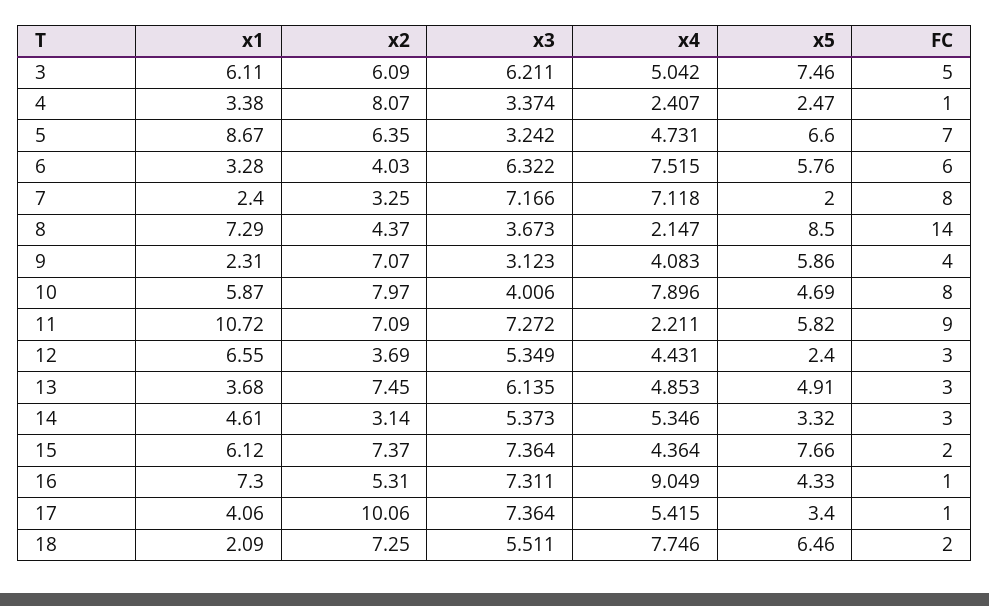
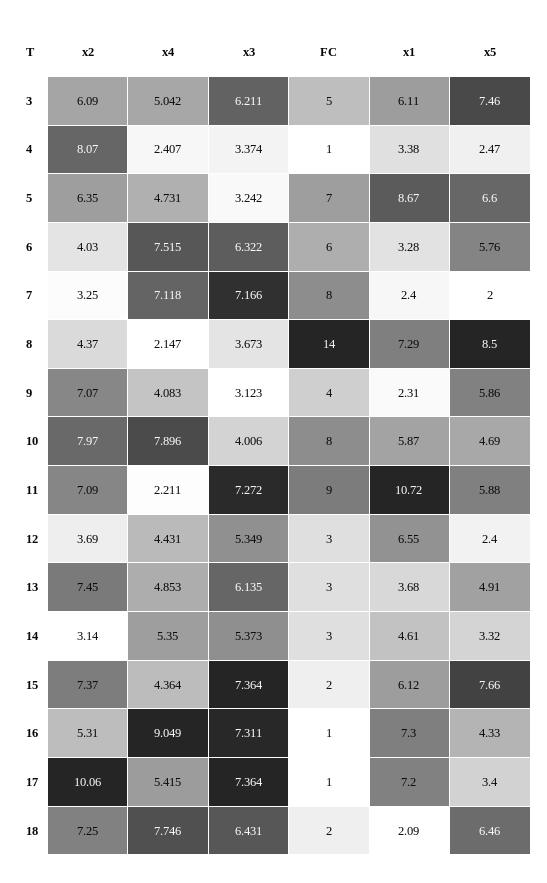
  {
    "x1": {
      "3": 6.11,
      "4": 3.38,
      "5": 8.67,
      "6": 3.28,
      "7": 2.4,
      "8": 7.29,
      "9": 2.31,
      "10": 5.87,
      "11": 10.72,
      "12": 6.55,
      "13": 3.68,
      "14": 4.61,
      "15": 6.12,
      "16": 7.3,
-     "17": 4.06,
+     "17": 7.2,
      "18": 2.09
    },
    "x2": {
      "3": 6.09,
      "4": 8.07,
      "5": 6.35,
      "6": 4.03,
      "7": 3.25,
      "8": 4.37,
      "9": 7.07,
      "10": 7.97,
      "11": 7.09,
      "12": 3.69,
      "13": 7.45,
      "14": 3.14,
      "15": 7.37,
      "16": 5.31,
      "17": 10.06,
      "18": 7.25
    },
    "x3": {
      "3": 6.211,
      "4": 3.374,
      "5": 3.242,
      "6": 6.322,
      "7": 7.166,
      "8": 3.673,
      "9": 3.123,
      "10": 4.006,
      "11": 7.272,
      "12": 5.349,
      "13": 6.135,
      "14": 5.373,
      "15": 7.364,
      "16": 7.311,
      "17": 7.364,
-     "18": 5.511
+     "18": 6.431
    },
    "x4": {
      "3": 5.042,
      "4": 2.407,
      "5": 4.731,
      "6": 7.515,
      "7": 7.118,
      "8": 2.147,
      "9": 4.083,
      "10": 7.896,
      "11": 2.211,
      "12": 4.431,
      "13": 4.853,
-     "14": 5.346,
+     "14": 5.35,
      "15": 4.364,
      "16": 9.049,
      "17": 5.415,
      "18": 7.746
    },
    "x5": {
      "3": 7.46,
      "4": 2.47,
      "5": 6.6,
      "6": 5.76,
      "7": 2,
      "8": 8.5,
      "9": 5.86,
      "10": 4.69,
-     "11": 5.82,
+     "11": 5.88,
      "12": 2.4,
      "13": 4.91,
      "14": 3.32,
      "15": 7.66,
      "16": 4.33,
      "17": 3.4,
      "18": 6.46
    },
    "FC": {
      "3": 5,
      "4": 1,
      "5": 7,
      "6": 6,
      "7": 8,
      "8": 14,
      "9": 4,
      "10": 8,
      "11": 9,
      "12": 3,
      "13": 3,
      "14": 3,
      "15": 2,
      "16": 1,
      "17": 1,
      "18": 2
    }
  }

